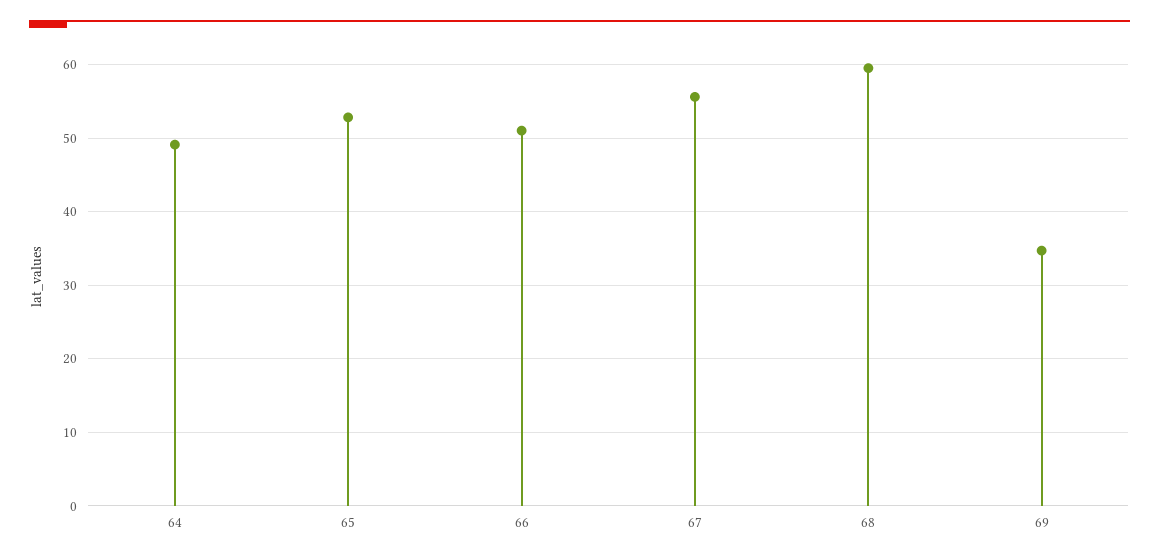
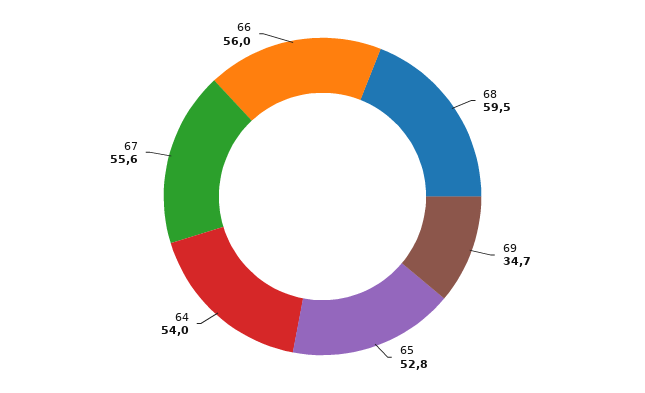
  {
-   "64": 49,
+   "64": 54,
    "65": 52.8,
-   "66": 51,
+   "66": 56,
    "67": 55.6,
    "68": 59.5,
    "69": 34.7
  }

